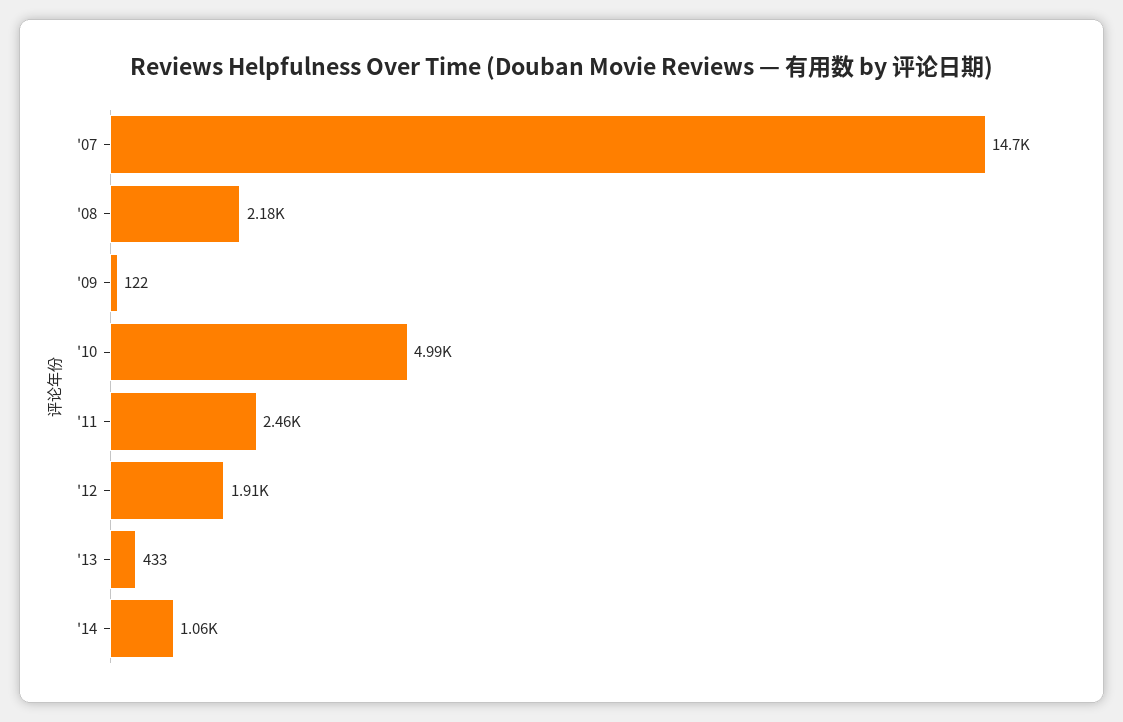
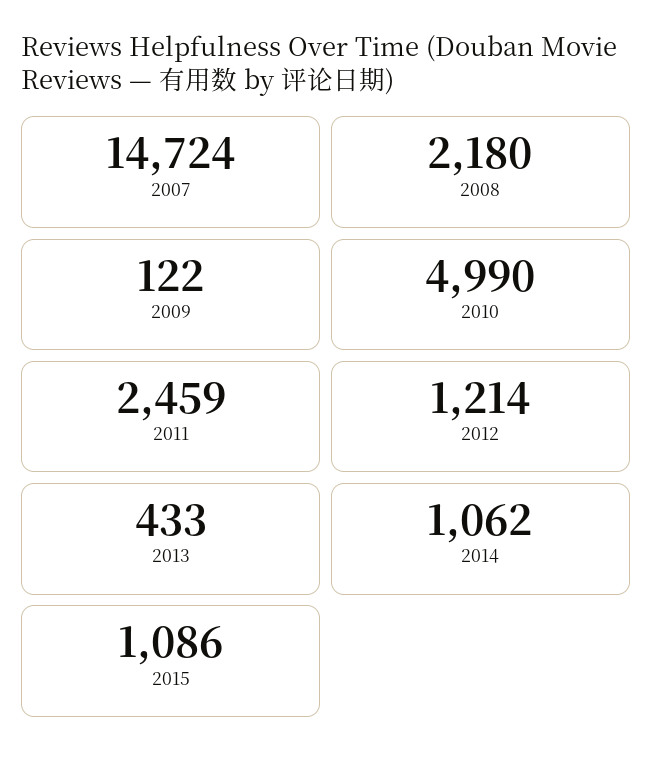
  {
    "'07": 14724,
    "'08": 2180,
    "'09": 122,
    "'10": 4990,
    "'11": 2459,
-   "'12": 1910,
+   "'12": 1214,
    "'13": 433,
-   "'14": 1062
+   "'14": 1062,
+   "2015": 1086
  }

